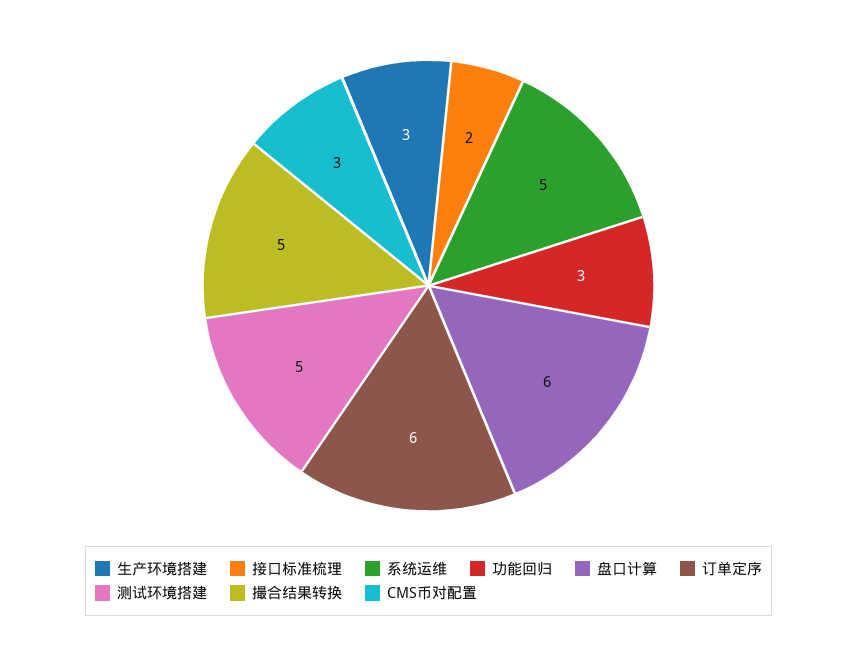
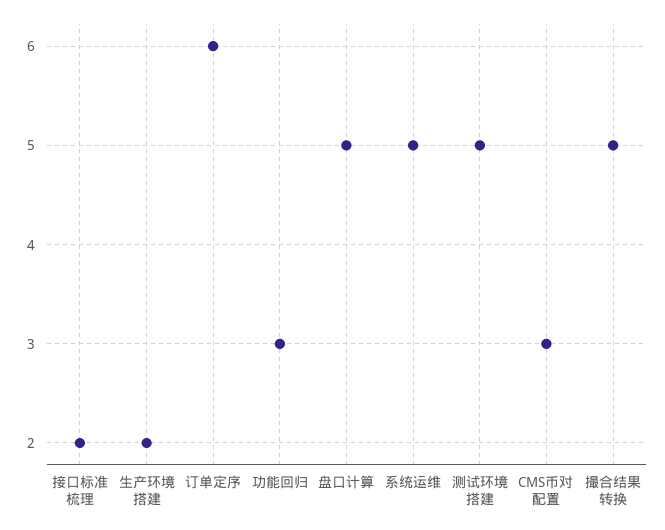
  {
-   "生产环境搭建": 3,
+   "生产环境搭建": 2,
    "接口标准梳理": 2,
    "系统运维": 5,
    "功能回归": 3,
-   "盘口计算": 6,
+   "盘口计算": 5,
    "订单定序": 6,
    "测试环境搭建": 5,
    "撮合结果转换": 5,
    "CMS币对配置": 3
  }

